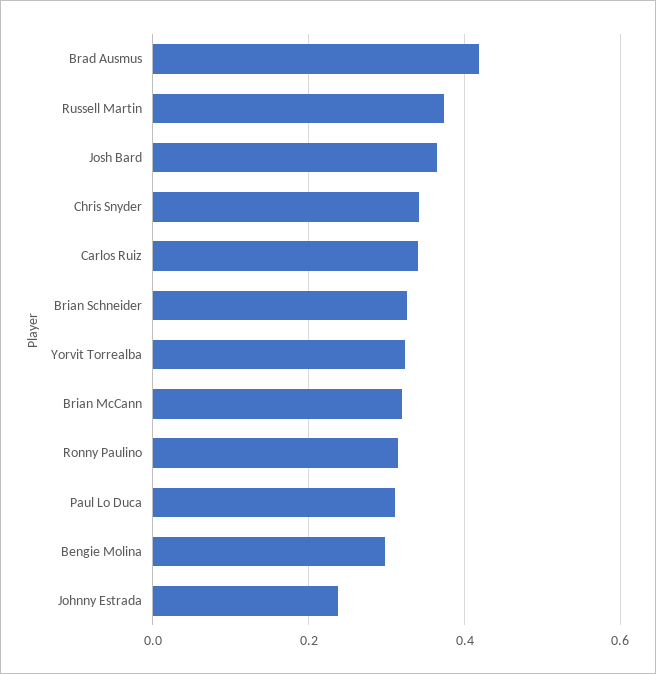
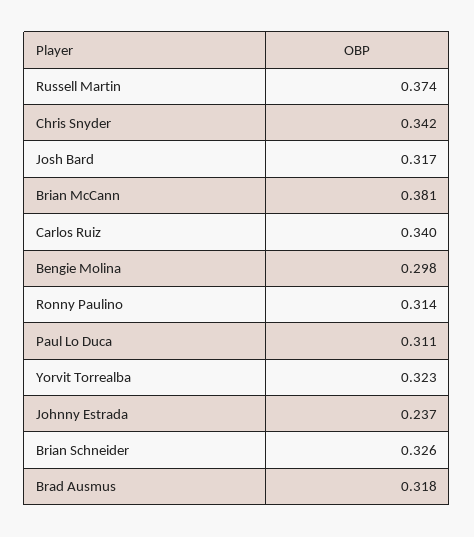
  {
-   "Brad Ausmus": 0.42,
+   "Brad Ausmus": 0.318,
    "Russell Martin": 0.374,
-   "Josh Bard": 0.36,
+   "Josh Bard": 0.317,
    "Chris Snyder": 0.342,
    "Carlos Ruiz": 0.34,
    "Brian Schneider": 0.326,
    "Yorvit Torrealba": 0.323,
-   "Brian McCann": 0.32,
+   "Brian McCann": 0.381,
    "Ronny Paulino": 0.314,
    "Paul Lo Duca": 0.311,
    "Bengie Molina": 0.298,
    "Johnny Estrada": 0.237
  }

